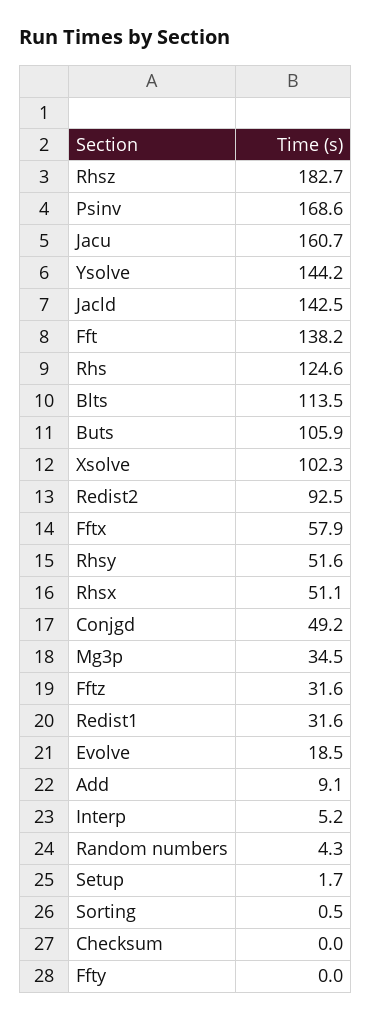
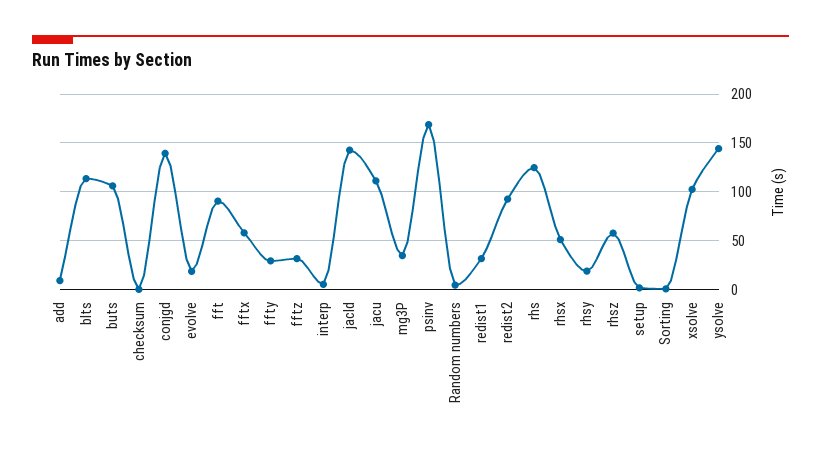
  {
-   "Rhsz": 182.7,
+   "Rhsz": 60,
    "Psinv": 168.6,
-   "Jacu": 160.7,
+   "Jacu": 110,
    "Ysolve": 144.2,
    "Jacld": 142.5,
-   "Fft": 138.2,
+   "Fft": 90,
    "Rhs": 124.6,
    "Blts": 113.5,
    "Buts": 105.9,
    "Xsolve": 102.3,
    "Redist2": 92.5,
    "Fftx": 57.9,
-   "Rhsy": 51.6,
+   "Rhsy": 20,
    "Rhsx": 51.1,
-   "Conjgd": 49.2,
+   "Conjgd": 140,
    "Mg3p": 34.5,
    "Fftz": 31.6,
    "Redist1": 31.6,
    "Evolve": 18.5,
    "Add": 9.1,
    "Interp": 5.2,
    "Random numbers": 4.3,
    "Setup": 1.7,
    "Sorting": 0.5,
    "Checksum": 0,
-   "Ffty": 0
+   "Ffty": 30
  }

